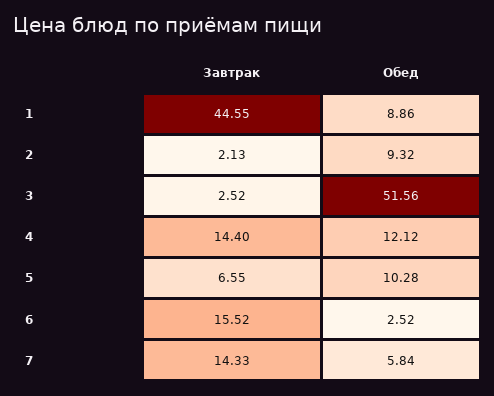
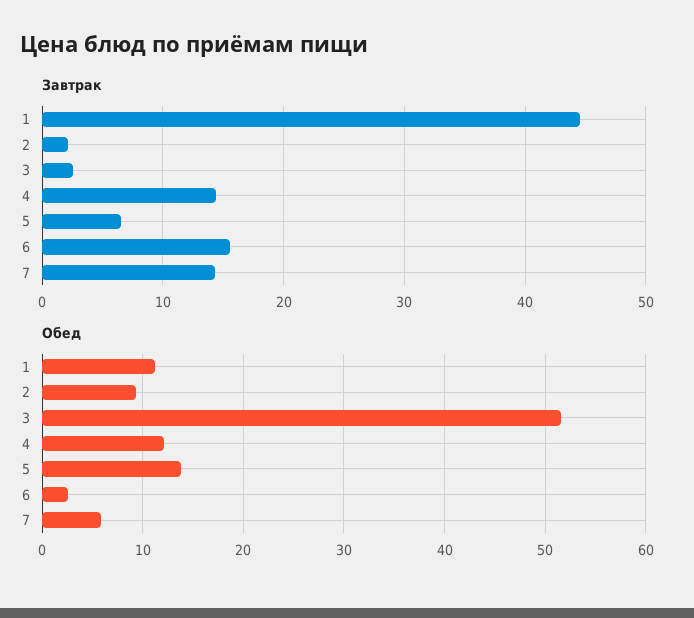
  {
    "Завтрак": {
      "1": 44.55,
      "2": 2.13,
      "3": 2.52,
      "4": 14.4,
      "5": 6.55,
      "6": 15.52,
      "7": 14.33
    },
    "Обед": {
-     "1": 8.86,
+     "1": 11,
      "2": 9.32,
      "3": 51.56,
      "4": 12.12,
-     "5": 10.28,
+     "5": 14,
      "6": 2.52,
      "7": 5.84
    }
  }

